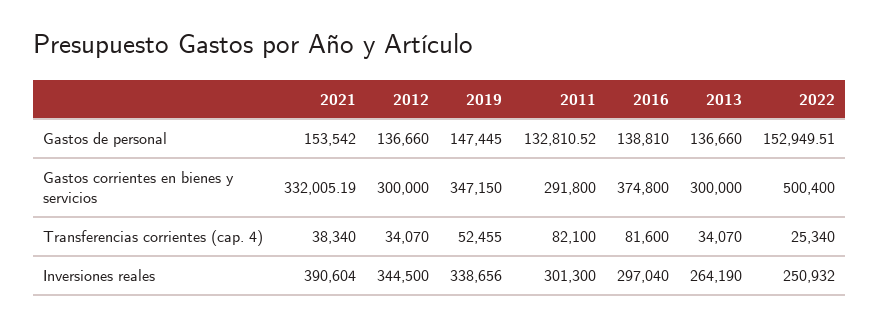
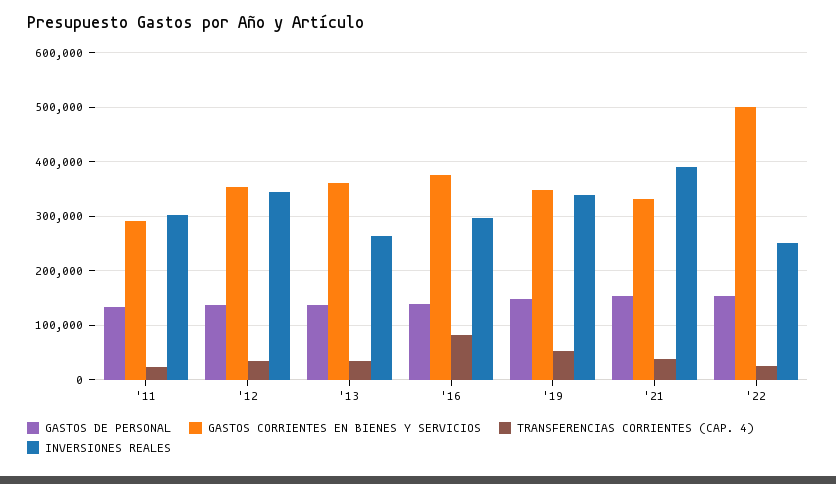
  {
    "Gastos de personal": {
      "2021": 153542,
      "2012": 136660,
      "2019": 147445,
      "2011": 132810.52,
      "2016": 138810,
      "2013": 136660,
      "2022": 152949.51
    },
    "Gastos corrientes en bienes y servicios": {
      "2021": 332005.19,
-     "2012": 300000,
+     "2012": 360000,
      "2019": 347150,
      "2011": 291800,
      "2016": 374800,
-     "2013": 300000,
+     "2013": 360000,
      "2022": 500400
    },
    "Transferencias corrientes (cap. 4)": {
      "2021": 38340,
      "2012": 34070,
      "2019": 52455,
-     "2011": 82100,
+     "2011": 20000,
      "2016": 81600,
      "2013": 34070,
      "2022": 25340
    },
    "Inversiones reales": {
      "2021": 390604,
      "2012": 344500,
      "2019": 338656,
      "2011": 301300,
      "2016": 297040,
      "2013": 264190,
      "2022": 250932
    }
  }

